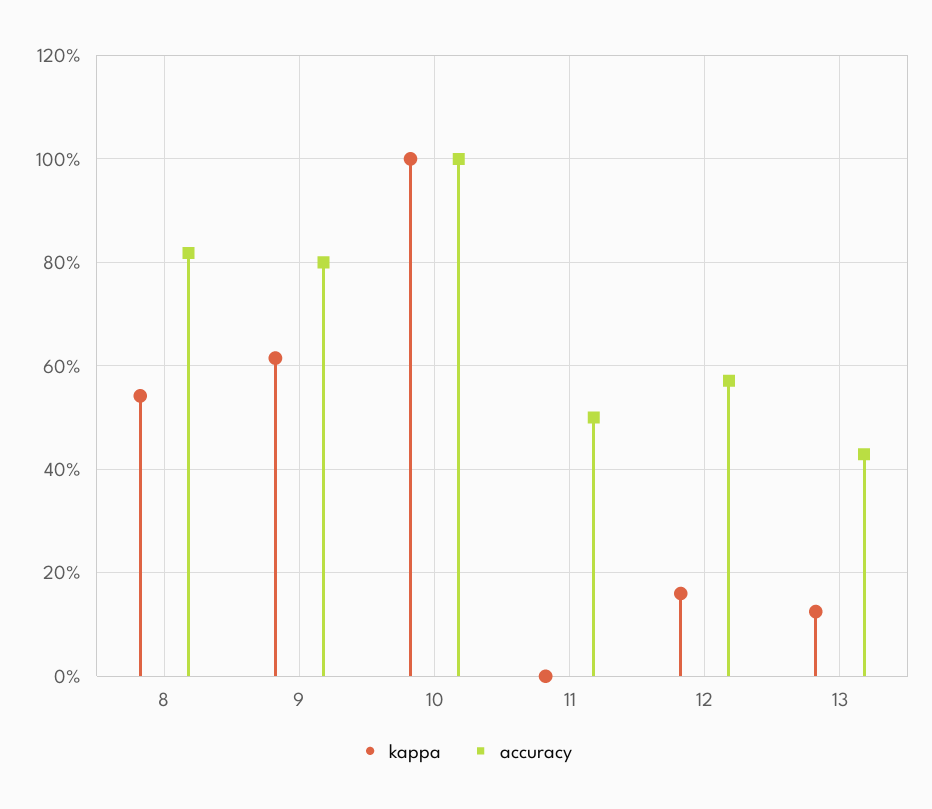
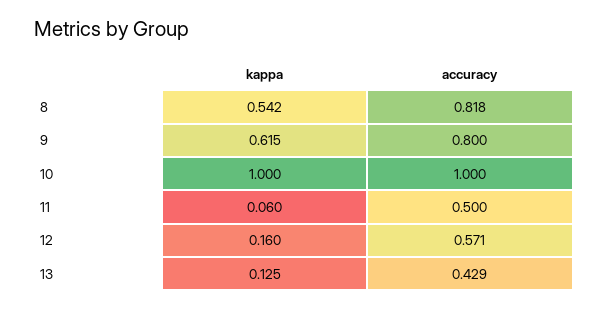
  {
    "kappa": {
      "8": 0.542,
      "9": 0.615,
      "10": 1,
-     "11": 0,
+     "11": 0.06,
      "12": 0.16,
      "13": 0.125
    },
    "accuracy": {
      "8": 0.818,
      "9": 0.8,
      "10": 1,
      "11": 0.5,
      "12": 0.571,
      "13": 0.429
    }
  }

